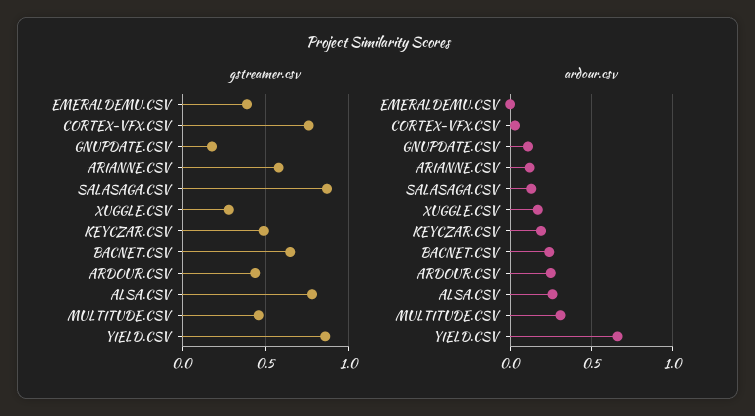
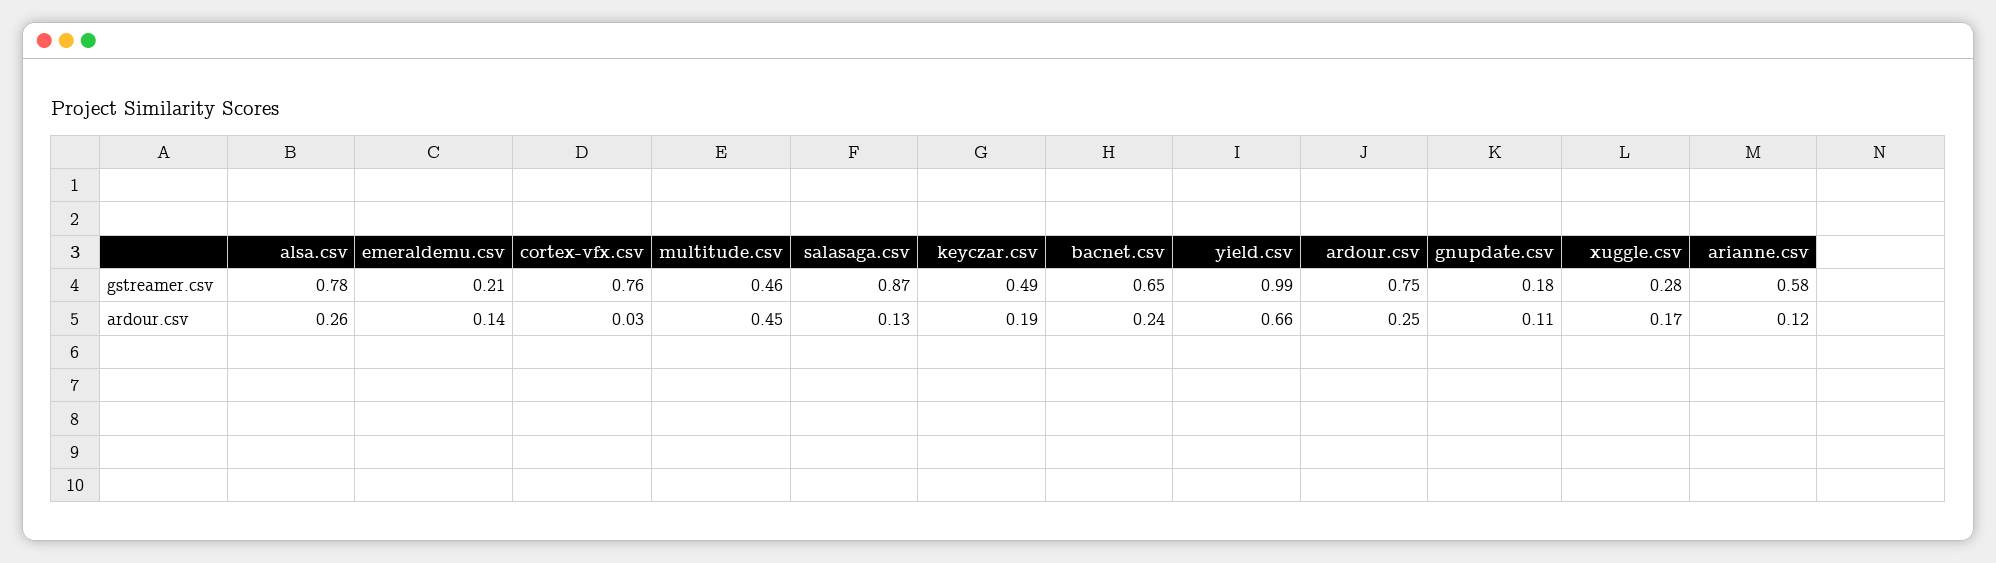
  {
    "gstreamer.csv": {
-     "EMERALDEMU.CSV": 0.4,
+     "EMERALDEMU.CSV": 0.21,
      "CORTEX-VFX.CSV": 0.76,
      "GNUPDATE.CSV": 0.18,
      "ARIANNE.CSV": 0.58,
      "SALASAGA.CSV": 0.87,
      "XUGGLE.CSV": 0.28,
      "KEYCZAR.CSV": 0.49,
      "BACNET.CSV": 0.65,
-     "ARDOUR.CSV": 0.45,
+     "ARDOUR.CSV": 0.75,
      "ALSA.CSV": 0.78,
      "MULTITUDE.CSV": 0.46,
-     "YIELD.CSV": 0.85
+     "YIELD.CSV": 0.99
    },
    "ardour.csv": {
-     "EMERALDEMU.CSV": 0,
+     "EMERALDEMU.CSV": 0.14,
      "CORTEX-VFX.CSV": 0.03,
      "GNUPDATE.CSV": 0.11,
      "ARIANNE.CSV": 0.12,
      "SALASAGA.CSV": 0.13,
      "XUGGLE.CSV": 0.17,
      "KEYCZAR.CSV": 0.19,
      "BACNET.CSV": 0.24,
      "ARDOUR.CSV": 0.25,
      "ALSA.CSV": 0.26,
-     "MULTITUDE.CSV": 0.3,
+     "MULTITUDE.CSV": 0.45,
      "YIELD.CSV": 0.66
    }
  }

